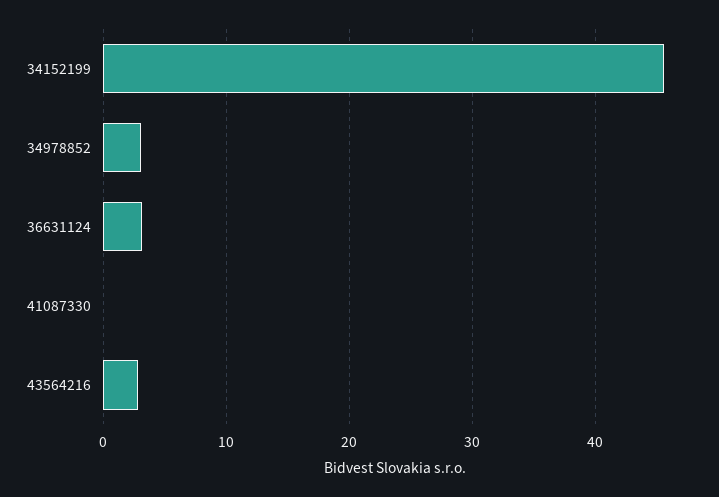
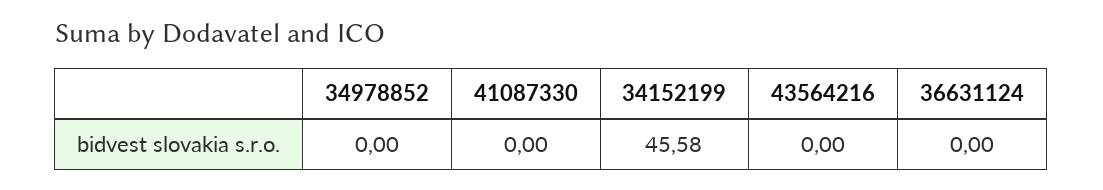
  {
    "34152199": 45.58,
-   "34978852": 3,
+   "34978852": 0,
-   "36631124": 3,
+   "36631124": 0,
    "41087330": 0,
-   "43564216": 3
+   "43564216": 0
  }

